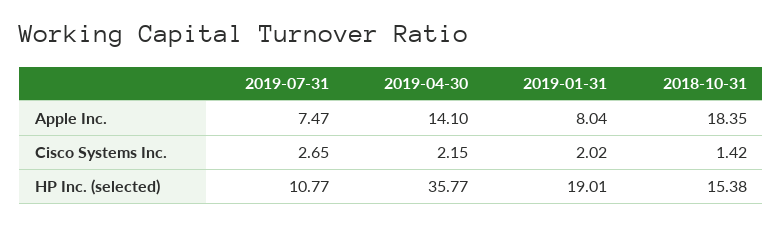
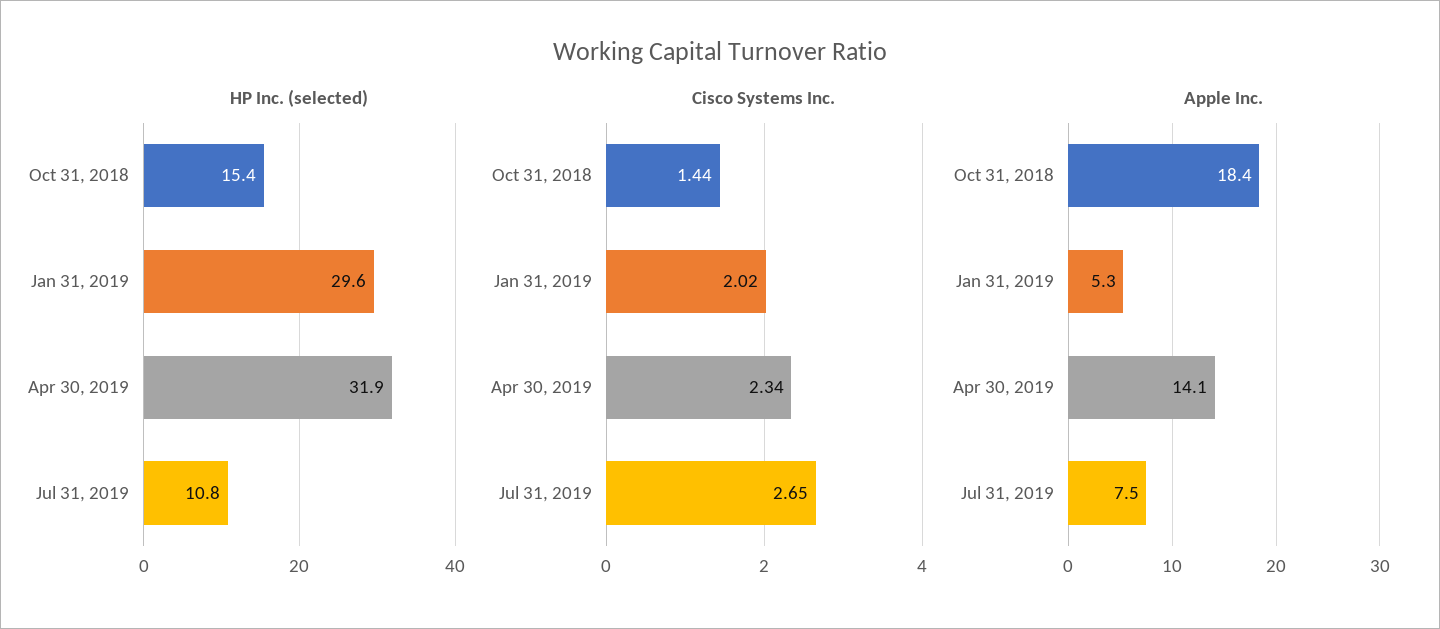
  {
    "Apple Inc.": {
      "2019-07-31": 7.47,
      "2019-04-30": 14.1,
-     "2019-01-31": 8.04,
+     "2019-01-31": 5.3,
      "2018-10-31": 18.35
    },
    "Cisco Systems Inc.": {
      "2019-07-31": 2.65,
-     "2019-04-30": 2.15,
+     "2019-04-30": 2.34,
      "2019-01-31": 2.02,
-     "2018-10-31": 1.42
+     "2018-10-31": 1.44
    },
    "HP Inc. (selected)": {
      "2019-07-31": 10.77,
-     "2019-04-30": 35.77,
+     "2019-04-30": 31.9,
-     "2019-01-31": 19.01,
+     "2019-01-31": 29.6,
      "2018-10-31": 15.38
    }
  }

